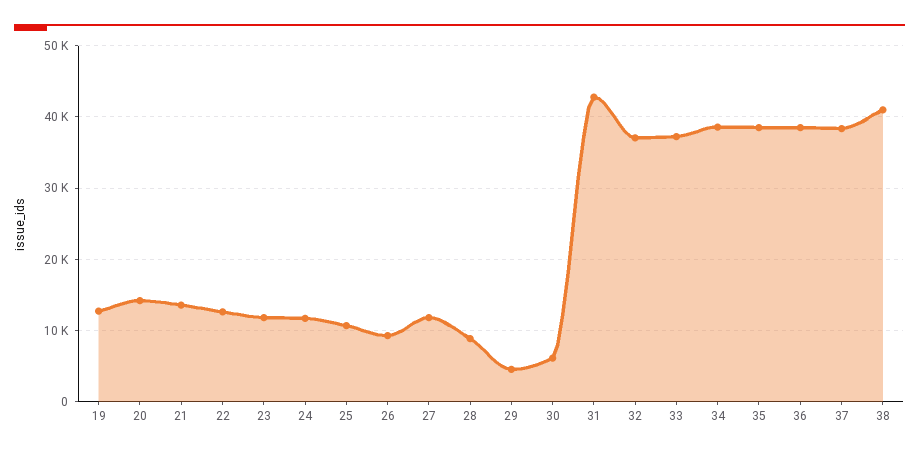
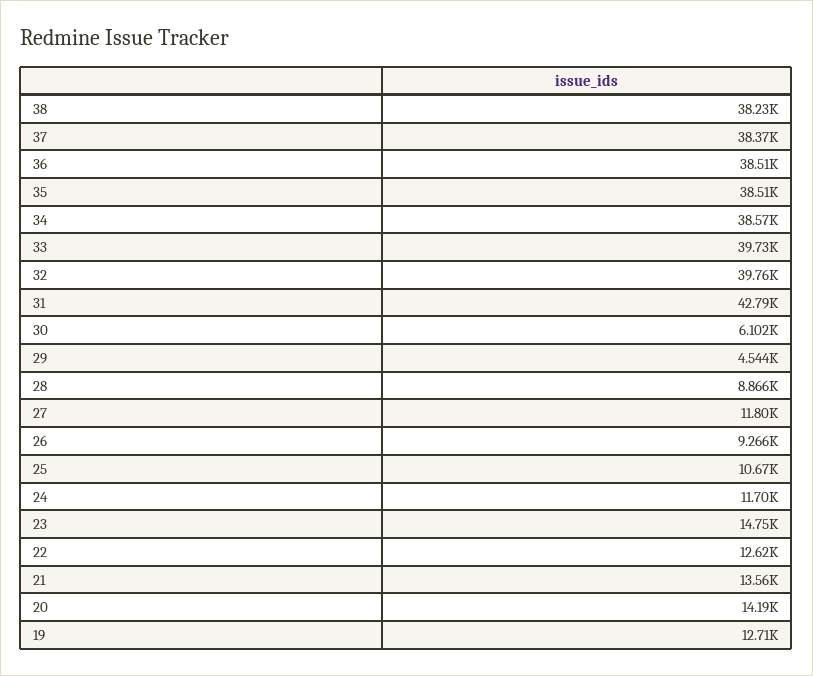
  {
    "19": 12710,
    "20": 14190,
    "21": 13560,
    "22": 12620,
-   "23": 12000,
+   "23": 14750,
    "24": 11700,
    "25": 10670,
    "26": 9266,
    "27": 11800,
    "28": 8866,
    "29": 4544,
    "30": 6102,
    "31": 42790,
-   "32": 37000,
+   "32": 39760,
-   "33": 37000,
+   "33": 39730,
    "34": 38570,
    "35": 38510,
    "36": 38510,
    "37": 38370,
-   "38": 41000
+   "38": 38230
  }

